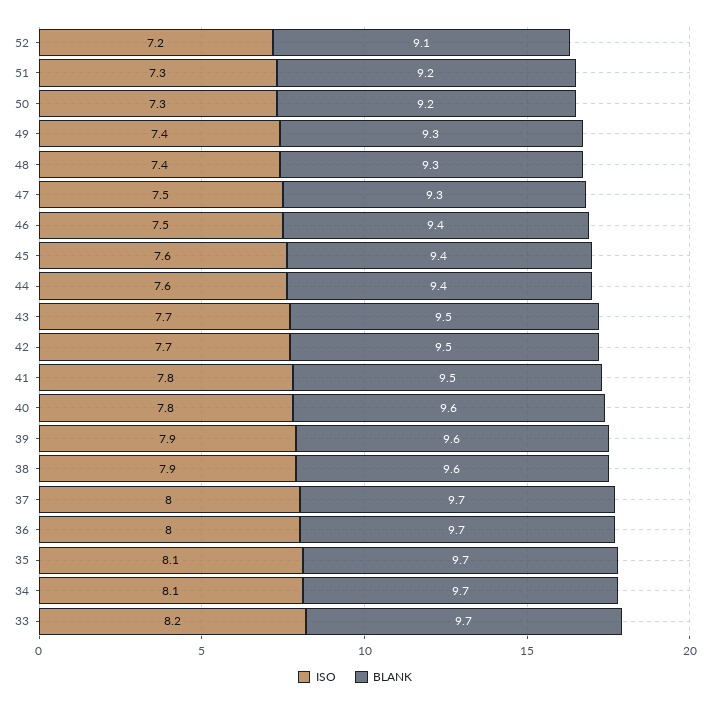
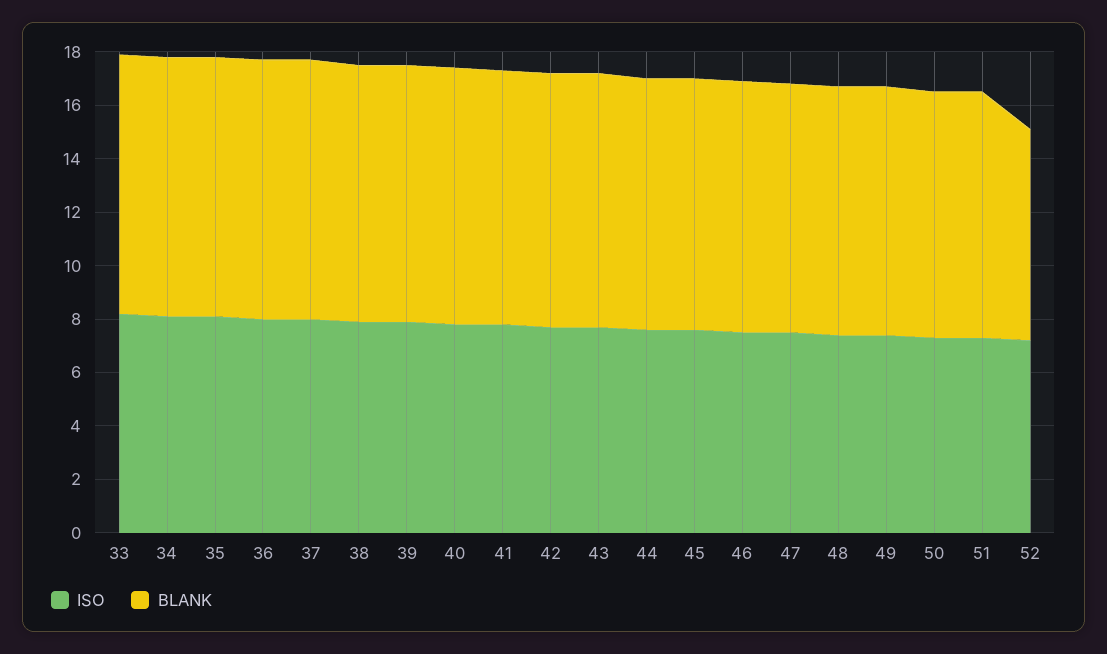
  {
    "ISO": {
      "52": 7.2,
      "51": 7.3,
      "50": 7.3,
      "49": 7.4,
      "48": 7.4,
      "47": 7.5,
      "46": 7.5,
      "45": 7.6,
      "44": 7.6,
      "43": 7.7,
      "42": 7.7,
      "41": 7.8,
      "40": 7.8,
      "39": 7.9,
      "38": 7.9,
      "37": 8,
      "36": 8,
      "35": 8.1,
      "34": 8.1,
      "33": 8.2
    },
    "BLANK": {
-     "52": 9.1,
+     "52": 8,
      "51": 9.2,
      "50": 9.2,
      "49": 9.3,
      "48": 9.3,
      "47": 9.3,
      "46": 9.4,
      "45": 9.4,
      "44": 9.4,
      "43": 9.5,
      "42": 9.5,
      "41": 9.5,
      "40": 9.6,
      "39": 9.6,
      "38": 9.6,
      "37": 9.7,
      "36": 9.7,
      "35": 9.7,
      "34": 9.7,
      "33": 9.7
    }
  }

